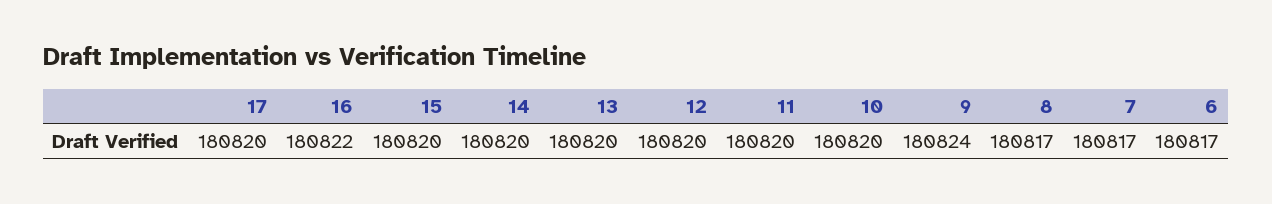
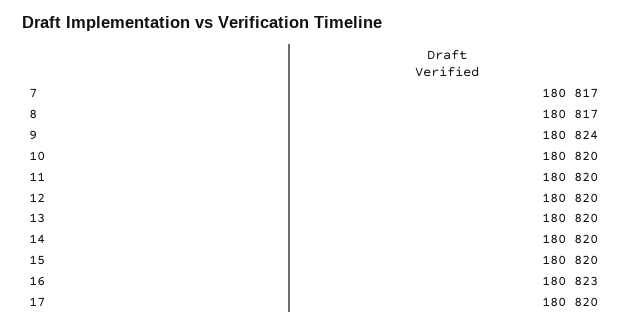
  {
    "17": 180820,
-   "16": 180822,
+   "16": 180823,
    "15": 180820,
    "14": 180820,
    "13": 180820,
    "12": 180820,
    "11": 180820,
    "10": 180820,
    "9": 180824,
    "8": 180817,
-   "7": 180817,
+   "7": 180817
-   "6": 180817
  }

